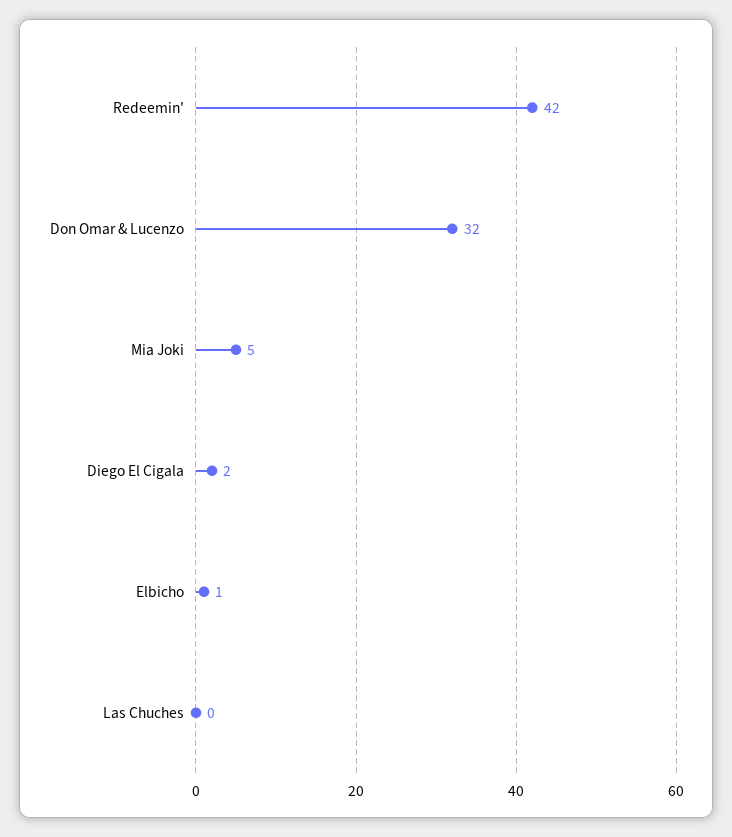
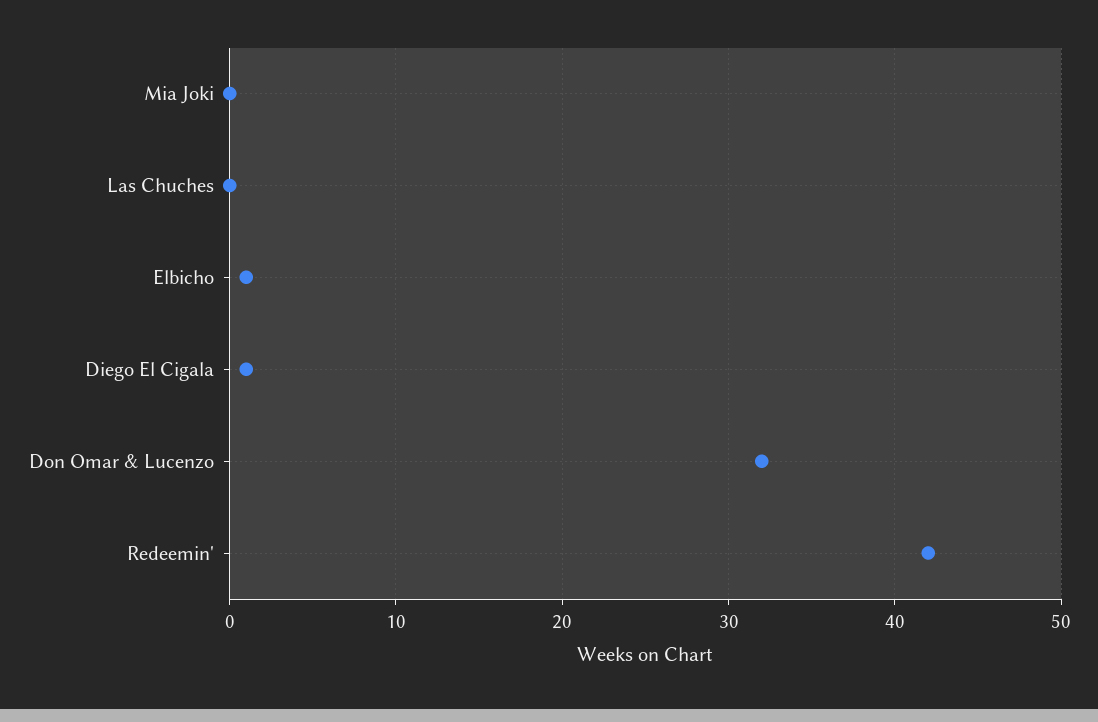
  {
    "Redeemin'": 42,
    "Don Omar & Lucenzo": 32,
-   "Mia Joki": 5,
+   "Mia Joki": 0,
-   "Diego El Cigala": 2,
+   "Diego El Cigala": 1,
    "Elbicho": 1,
    "Las Chuches": 0
  }

